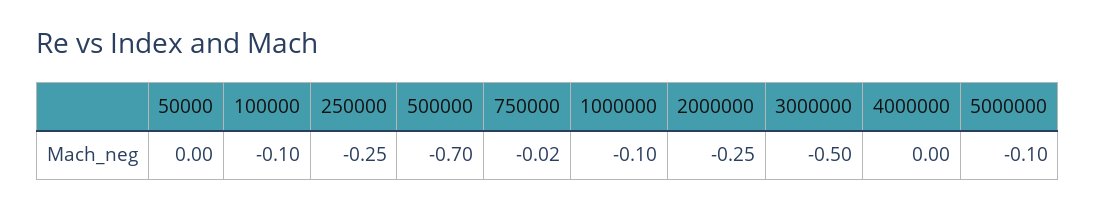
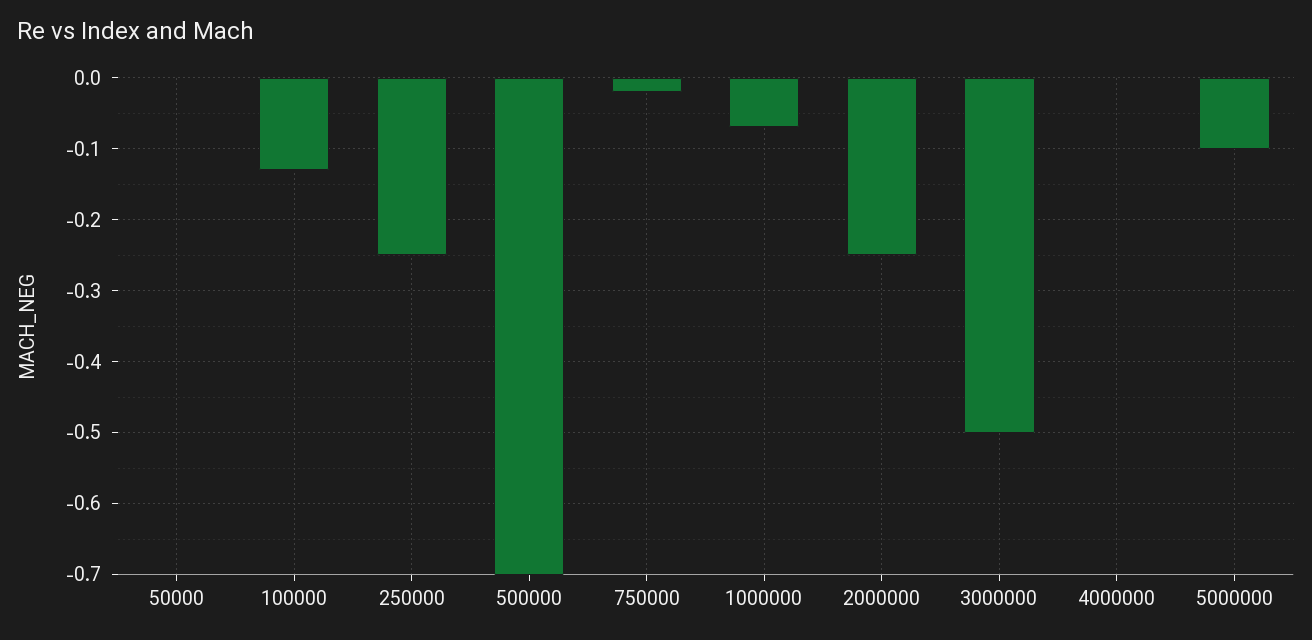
  {
    "50000": 0,
-   "100000": -0.1,
+   "100000": -0.13,
    "250000": -0.25,
    "500000": -0.7,
    "750000": -0.02,
-   "1000000": -0.1,
+   "1000000": -0.07,
    "2000000": -0.25,
    "3000000": -0.5,
    "4000000": 0,
    "5000000": -0.1
  }

